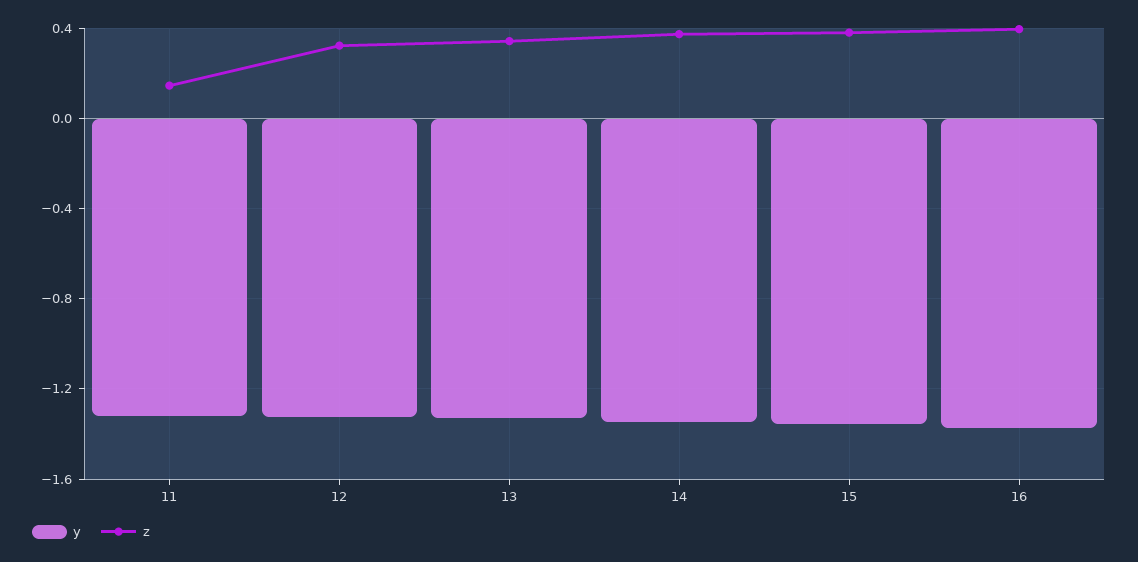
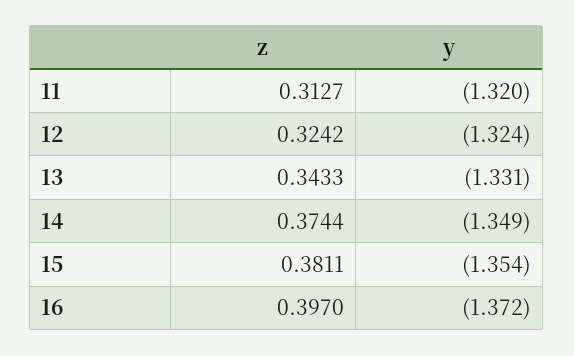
  {
    "y": {
      "11": -1.32,
      "12": -1.324,
      "13": -1.331,
      "14": -1.349,
      "15": -1.354,
      "16": -1.372
    },
    "z": {
-     "11": 0.15,
+     "11": 0.3127,
      "12": 0.3242,
      "13": 0.3433,
      "14": 0.3744,
      "15": 0.3811,
      "16": 0.397
    }
  }

